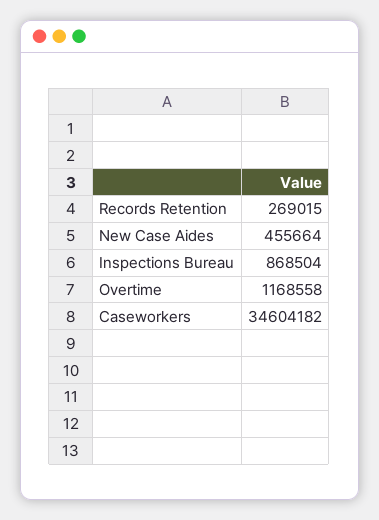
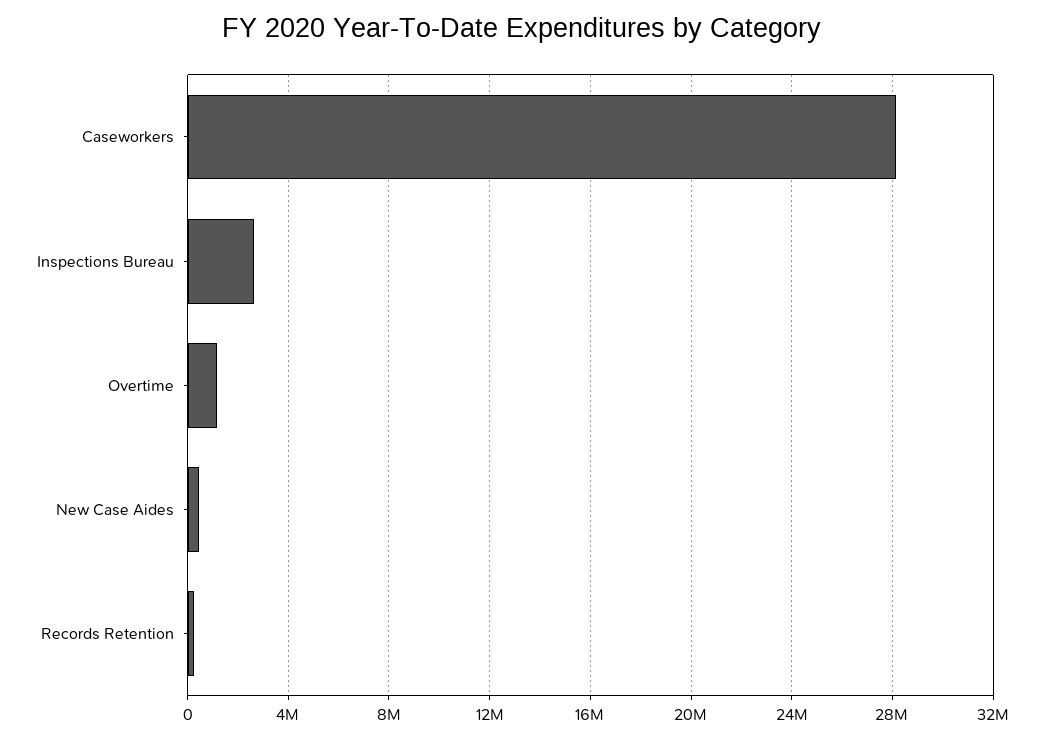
  {
    "Records Retention": 269015,
    "New Case Aides": 455664,
-   "Inspections Bureau": 868504,
+   "Inspections Bureau": 2500000,
    "Overtime": 1168558,
-   "Caseworkers": 34604182
+   "Caseworkers": 28000000
  }

